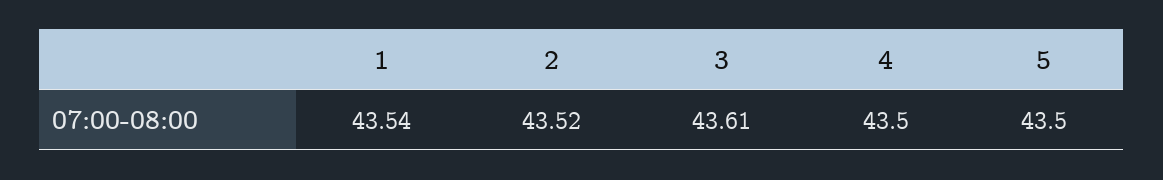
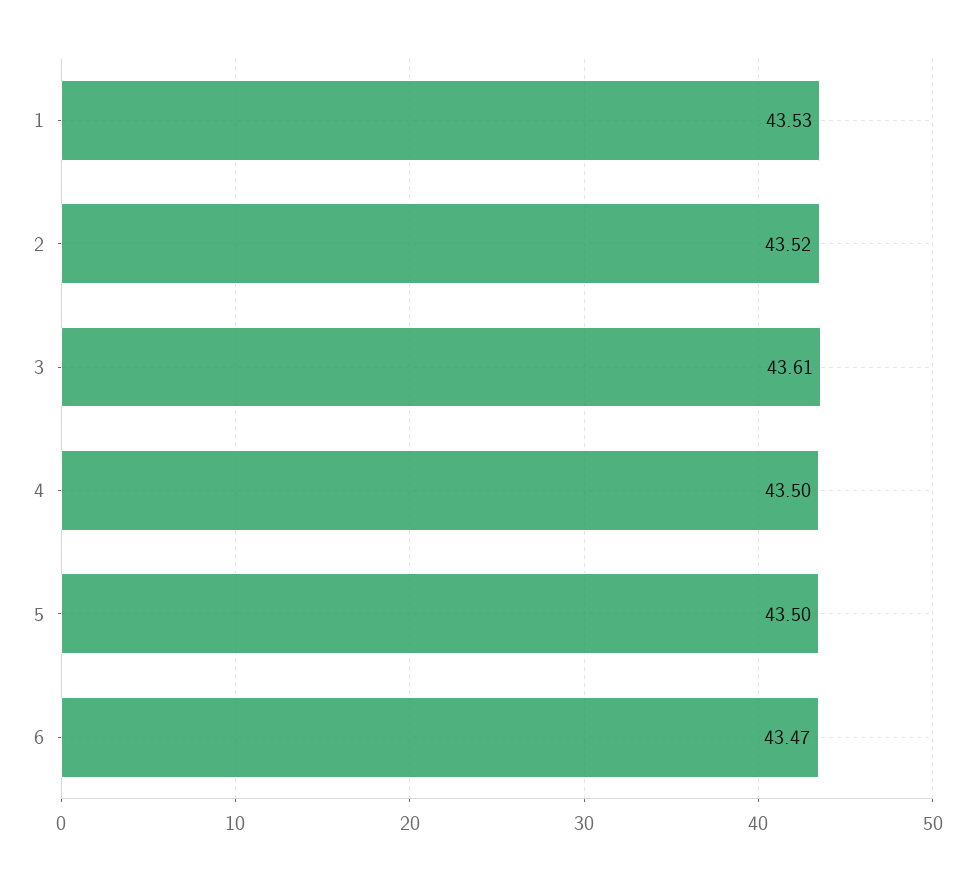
  {
-   "1": 43.54,
+   "1": 43.53,
    "2": 43.52,
    "3": 43.61,
    "4": 43.5,
-   "5": 43.5
+   "5": 43.5,
+   "6": 43.47
  }

